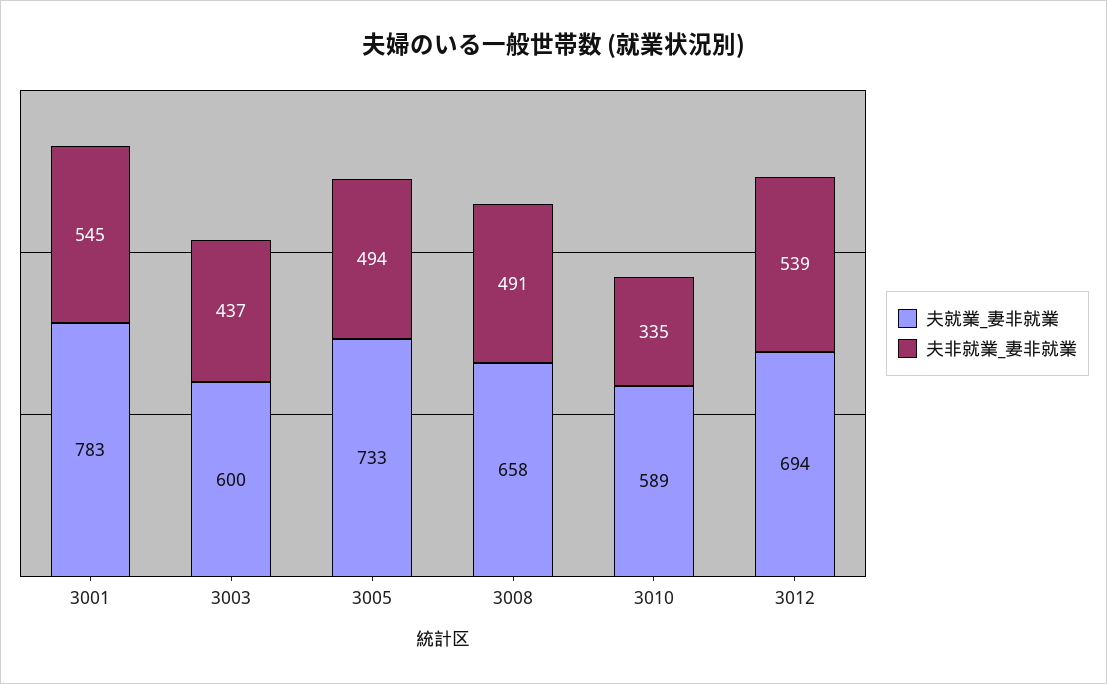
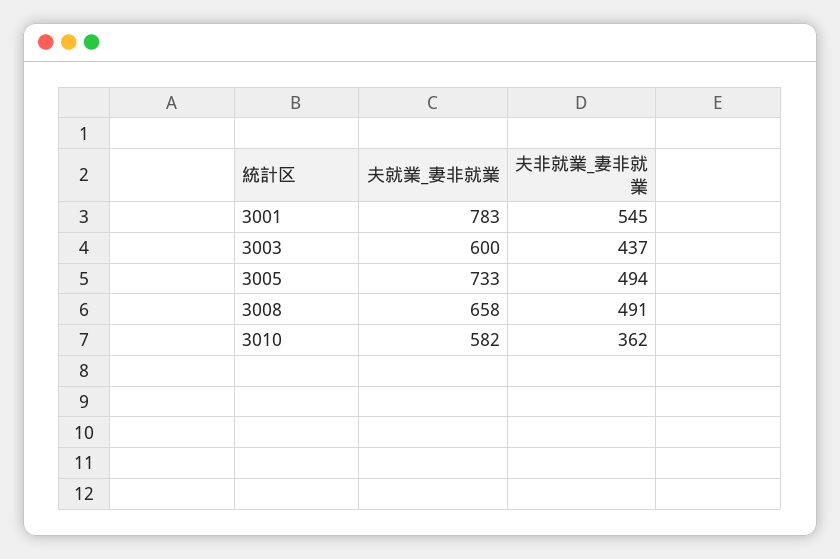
  {
    "夫就業_妻非就業": {
      "3001": 783,
      "3003": 600,
      "3005": 733,
      "3008": 658,
-     "3010": 589,
+     "3010": 582
-     "3012": 694
    },
    "夫非就業_妻非就業": {
      "3001": 545,
      "3003": 437,
      "3005": 494,
      "3008": 491,
-     "3010": 335,
+     "3010": 362
-     "3012": 539
    }
  }

